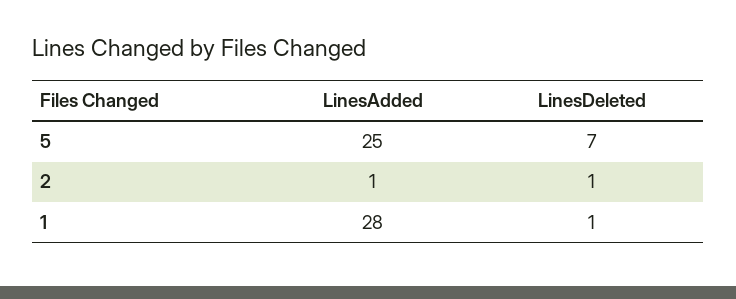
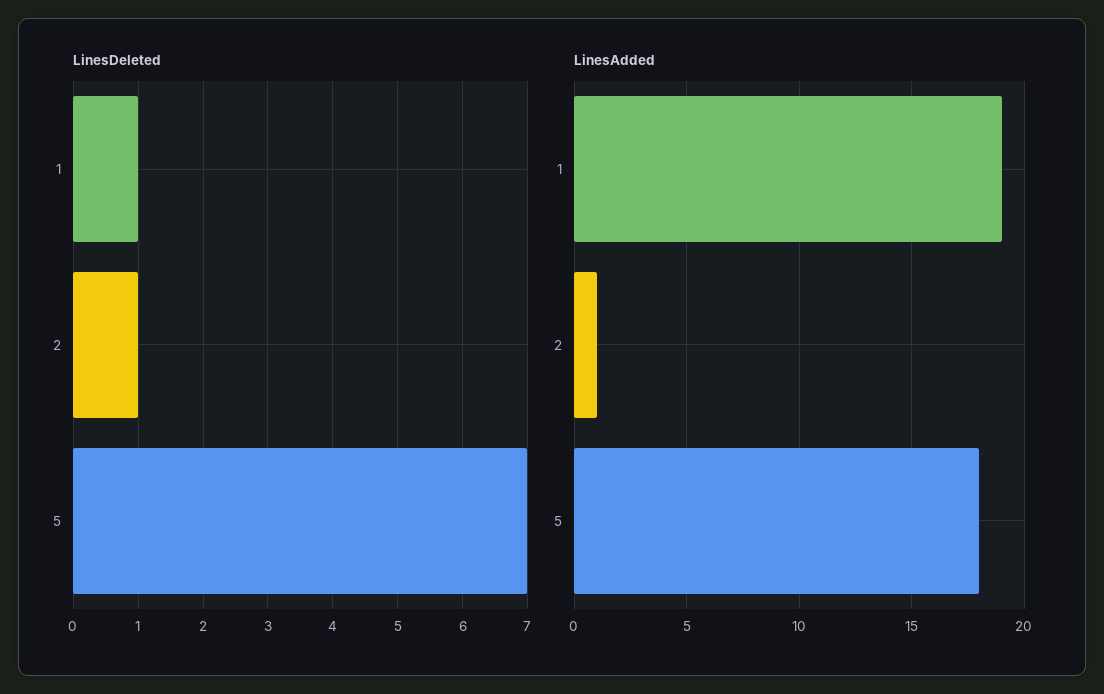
  {
    "LinesAdded": {
-     "5": 25,
+     "5": 18,
      "2": 1,
-     "1": 28
+     "1": 19
    },
    "LinesDeleted": {
      "5": 7,
      "2": 1,
      "1": 1
    }
  }

